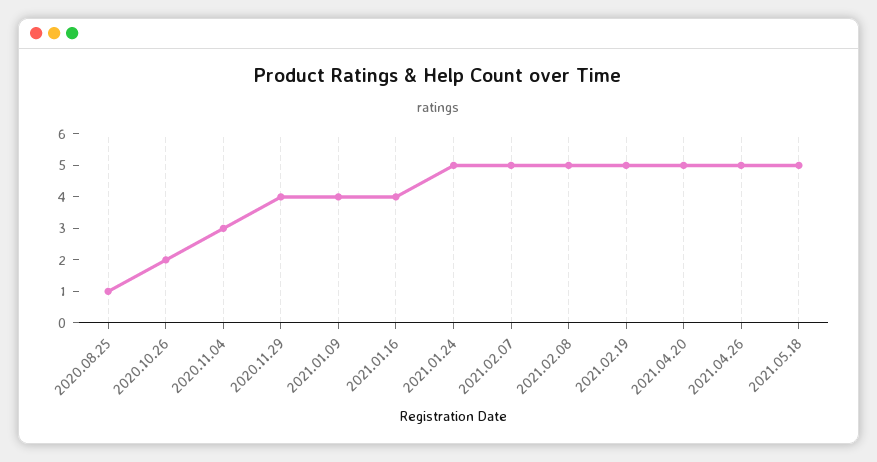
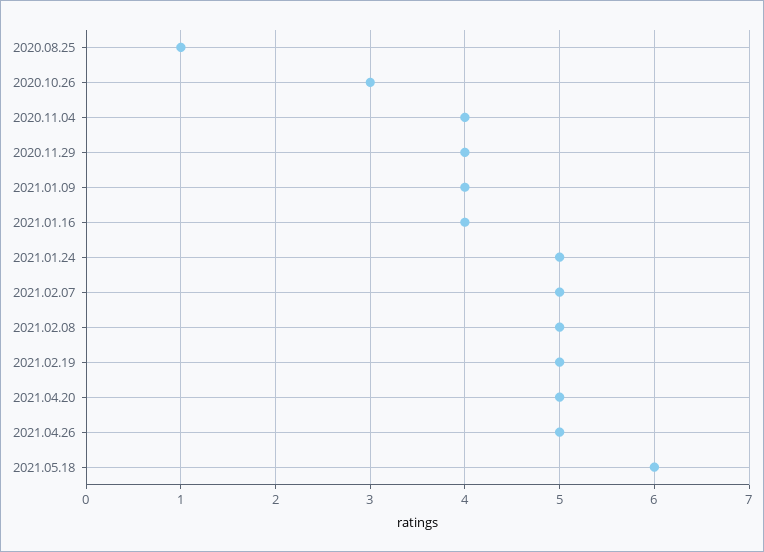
  {
    "2020.08.25": 1,
-   "2020.10.26": 2,
+   "2020.10.26": 3,
-   "2020.11.04": 3,
+   "2020.11.04": 4,
    "2020.11.29": 4,
    "2021.01.09": 4,
    "2021.01.16": 4,
    "2021.01.24": 5,
    "2021.02.07": 5,
    "2021.02.08": 5,
    "2021.02.19": 5,
    "2021.04.20": 5,
    "2021.04.26": 5,
-   "2021.05.18": 5
+   "2021.05.18": 6
  }

